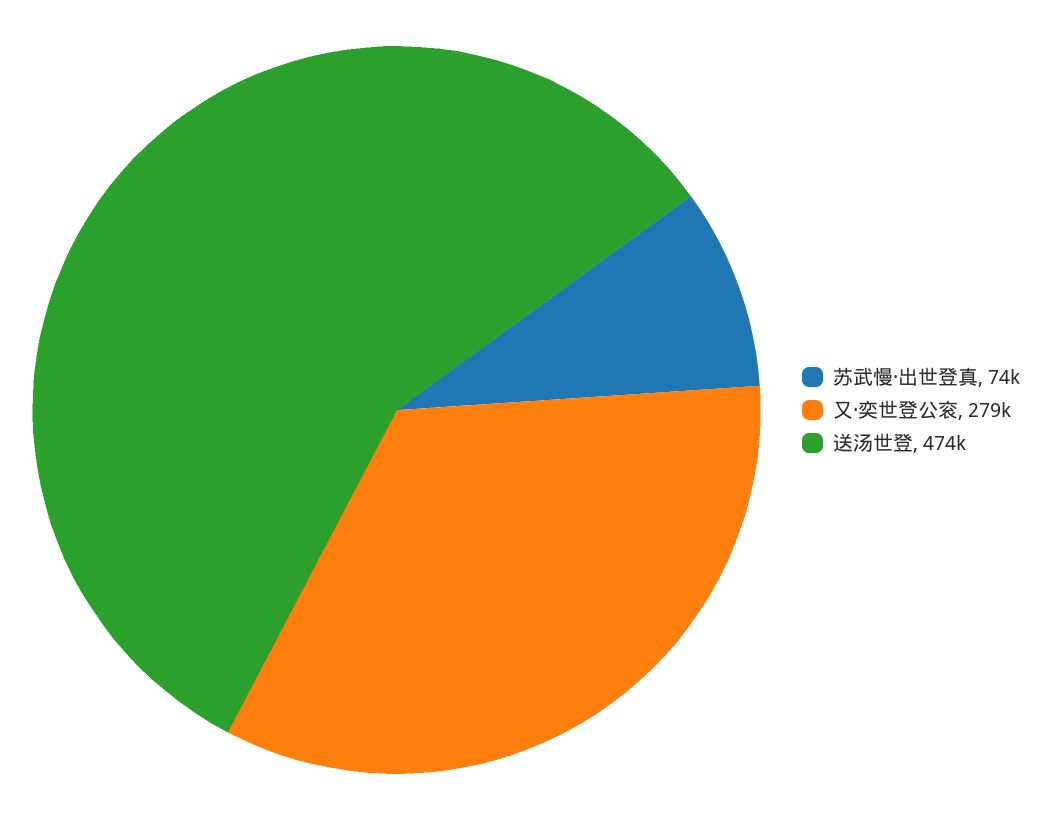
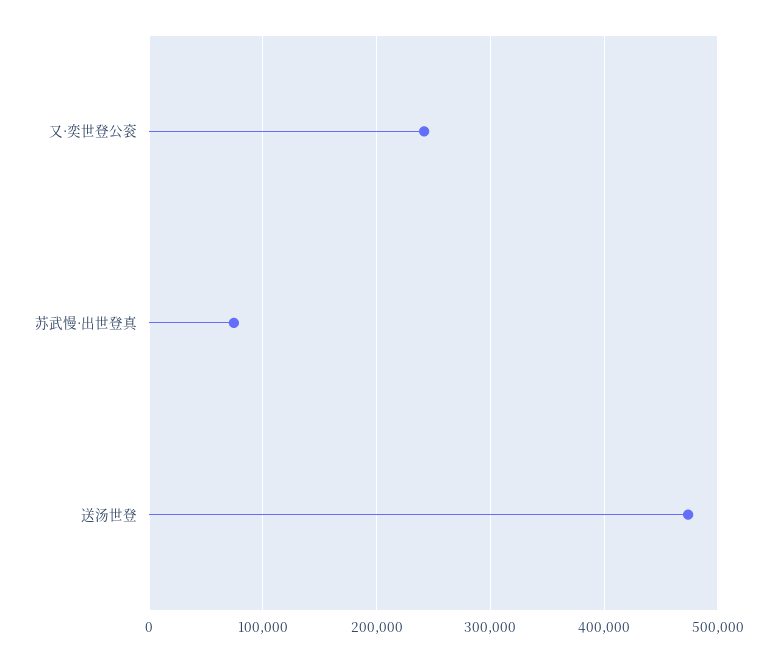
  {
    "苏武慢·出世登真": 74000,
-   "又·奕世登公衮": 279000,
+   "又·奕世登公衮": 240000,
    "送汤世登": 474000
  }

